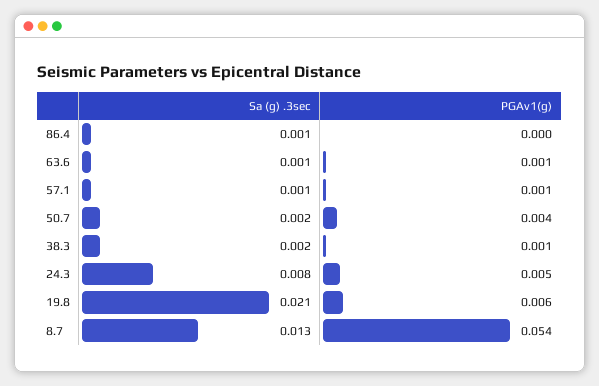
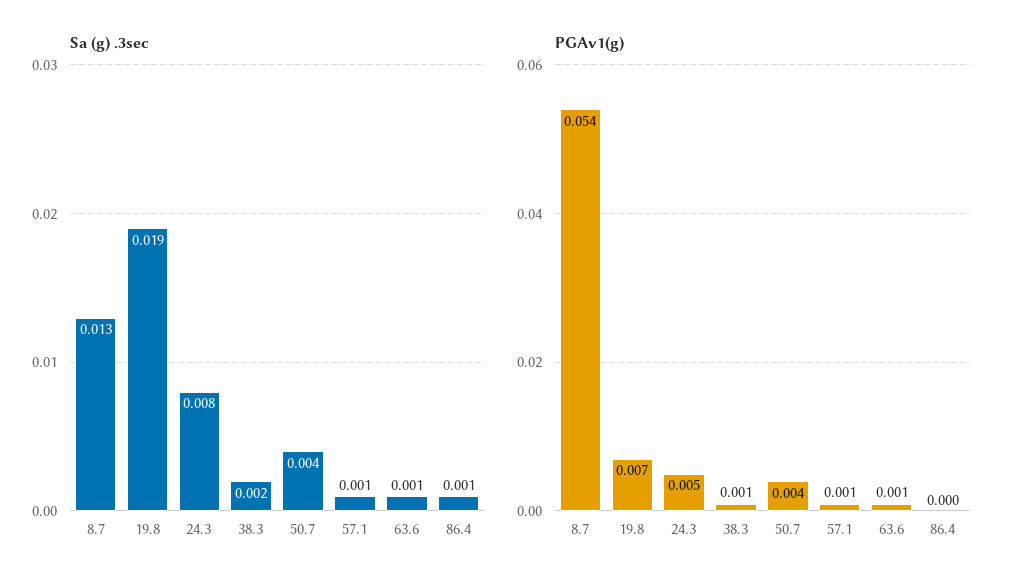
  {
    "Sa (g) .3sec": {
      "86.4": 0.001,
      "63.6": 0.001,
      "57.1": 0.001,
-     "50.7": 0.002,
+     "50.7": 0.004,
      "38.3": 0.002,
      "24.3": 0.008,
-     "19.8": 0.021,
+     "19.8": 0.019,
      "8.7": 0.013
    },
    "PGAv1(g)": {
      "86.4": 0,
      "63.6": 0.001,
      "57.1": 0.001,
      "50.7": 0.004,
      "38.3": 0.001,
      "24.3": 0.005,
-     "19.8": 0.006,
+     "19.8": 0.007,
      "8.7": 0.054
    }
  }

